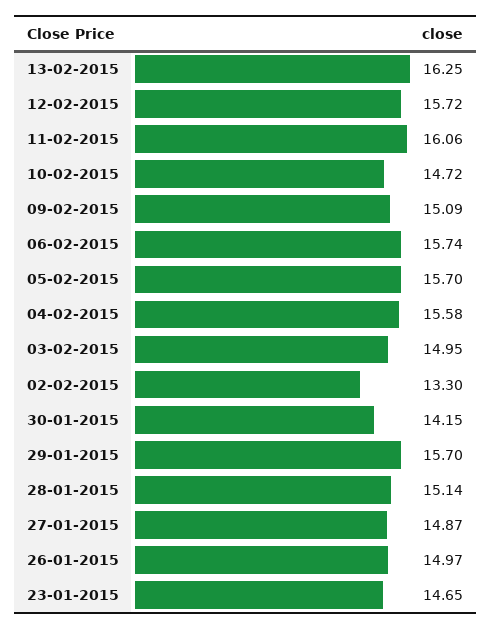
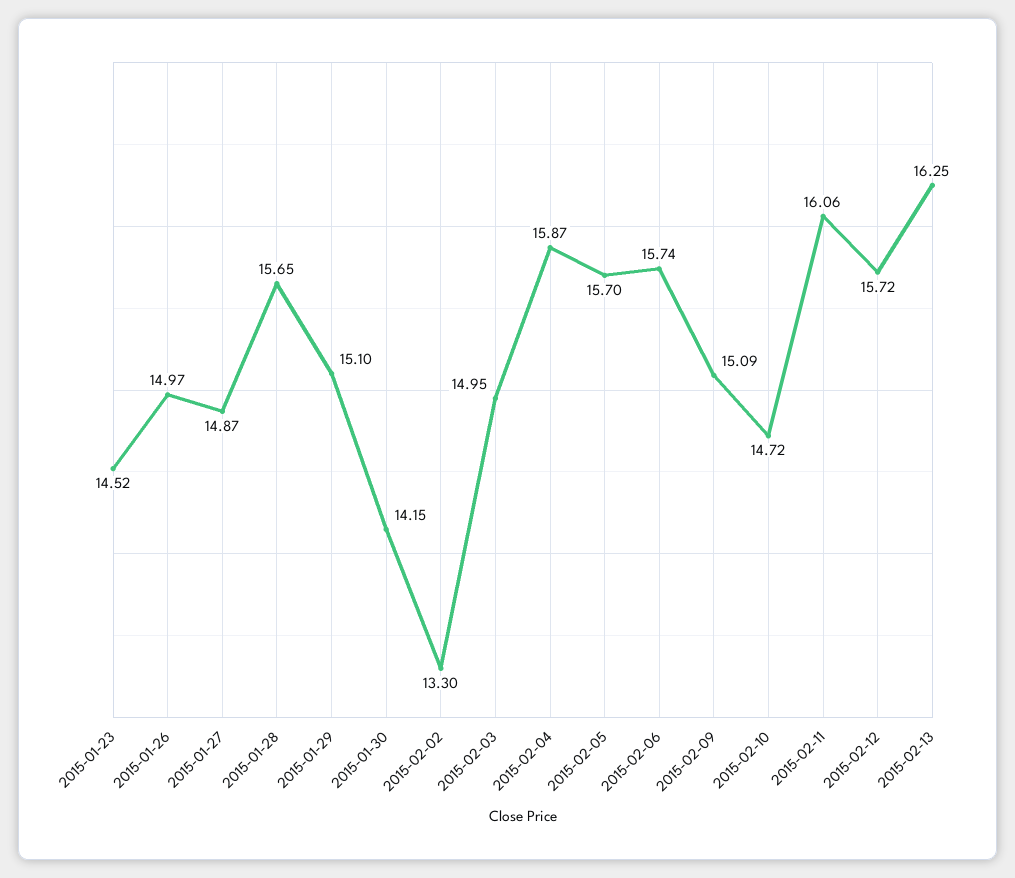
  {
    "13-02-2015": 16.25,
    "12-02-2015": 15.72,
    "11-02-2015": 16.06,
    "10-02-2015": 14.72,
    "09-02-2015": 15.09,
    "06-02-2015": 15.74,
    "05-02-2015": 15.7,
-   "04-02-2015": 15.58,
+   "04-02-2015": 15.87,
    "03-02-2015": 14.95,
    "02-02-2015": 13.3,
    "30-01-2015": 14.15,
-   "29-01-2015": 15.7,
+   "29-01-2015": 15.1,
-   "28-01-2015": 15.14,
+   "28-01-2015": 15.65,
    "27-01-2015": 14.87,
    "26-01-2015": 14.97,
-   "23-01-2015": 14.65
+   "23-01-2015": 14.52
  }

